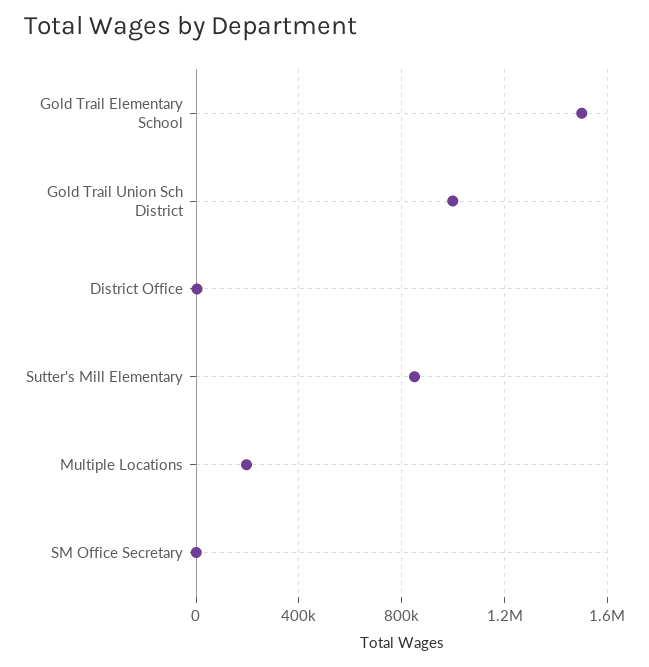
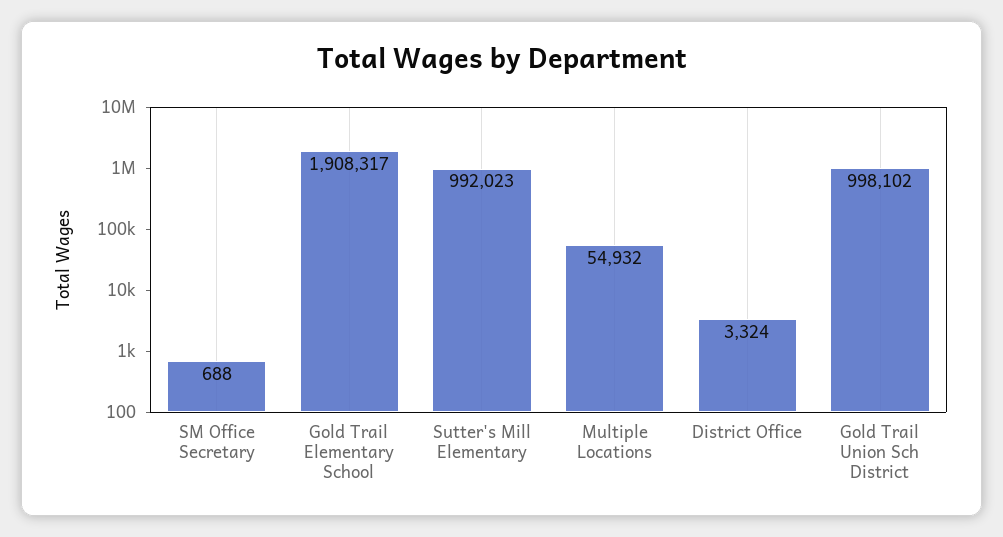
  {
-   "Gold Trail Elementary School": 1500000,
+   "Gold Trail Elementary School": 1908317,
    "Gold Trail Union Sch District": 998102,
    "District Office": 3324,
-   "Sutter's Mill Elementary": 850000,
+   "Sutter's Mill Elementary": 992023,
-   "Multiple Locations": 200000,
+   "Multiple Locations": 54932,
    "SM Office Secretary": 688
  }

